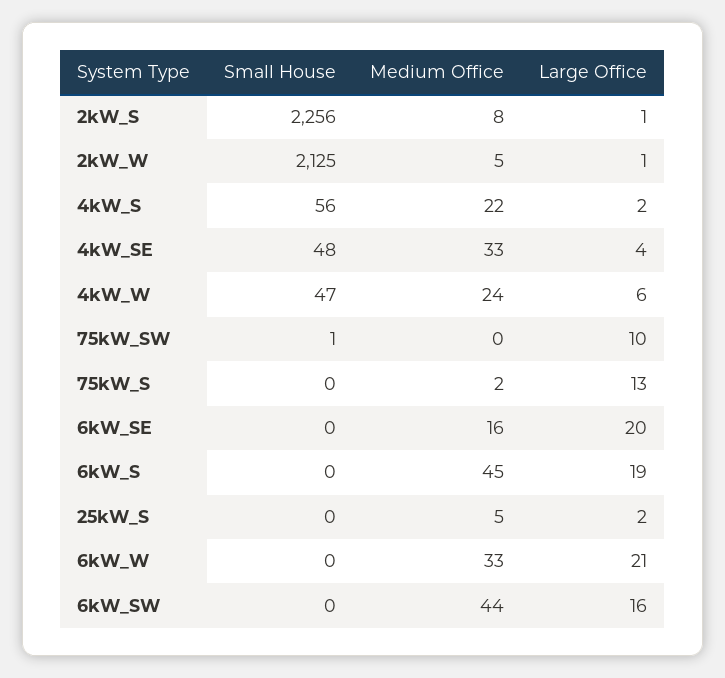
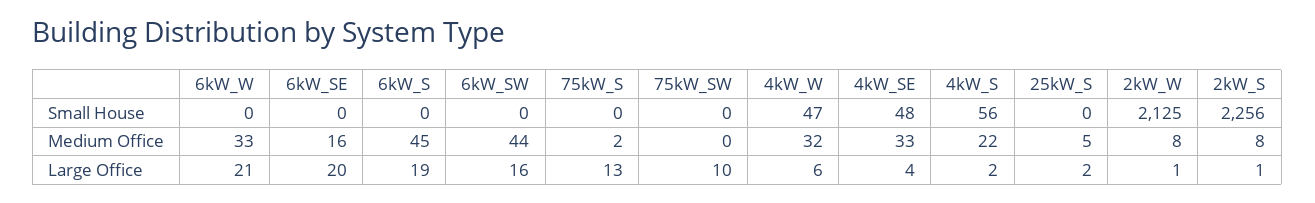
  {
    "Small House": {
      "2kW_S": 2256,
      "2kW_W": 2125,
      "4kW_S": 56,
      "4kW_SE": 48,
      "4kW_W": 47,
-     "75kW_SW": 1,
+     "75kW_SW": 0,
      "75kW_S": 0,
      "6kW_SE": 0,
      "6kW_S": 0,
      "25kW_S": 0,
      "6kW_W": 0,
      "6kW_SW": 0
    },
    "Medium Office": {
      "2kW_S": 8,
-     "2kW_W": 5,
+     "2kW_W": 8,
      "4kW_S": 22,
      "4kW_SE": 33,
-     "4kW_W": 24,
+     "4kW_W": 32,
      "75kW_SW": 0,
      "75kW_S": 2,
      "6kW_SE": 16,
      "6kW_S": 45,
      "25kW_S": 5,
      "6kW_W": 33,
      "6kW_SW": 44
    },
    "Large Office": {
      "2kW_S": 1,
      "2kW_W": 1,
      "4kW_S": 2,
      "4kW_SE": 4,
      "4kW_W": 6,
      "75kW_SW": 10,
      "75kW_S": 13,
      "6kW_SE": 20,
      "6kW_S": 19,
      "25kW_S": 2,
      "6kW_W": 21,
      "6kW_SW": 16
    }
  }

